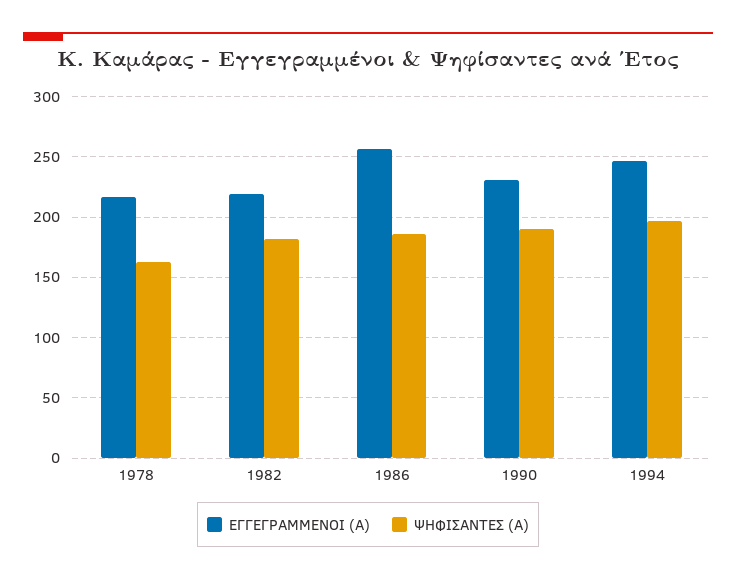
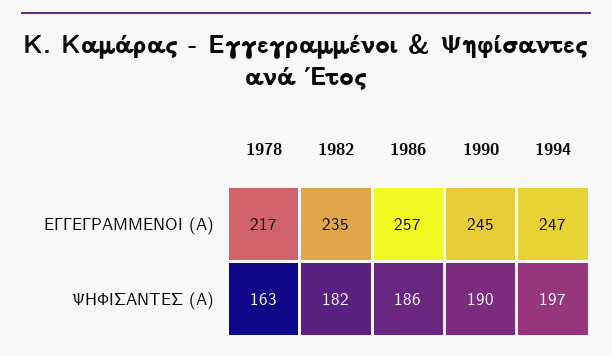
  {
    "ΕΓΓΕΓΡΑΜΜΕΝΟΙ (Α)": {
      "1978": 217,
-     "1982": 220,
+     "1982": 235,
      "1986": 257,
-     "1990": 230,
+     "1990": 245,
      "1994": 247
    },
    "ΨΗΦΙΣΑΝΤΕΣ (Α)": {
      "1978": 163,
      "1982": 182,
      "1986": 186,
      "1990": 190,
      "1994": 197
    }
  }

